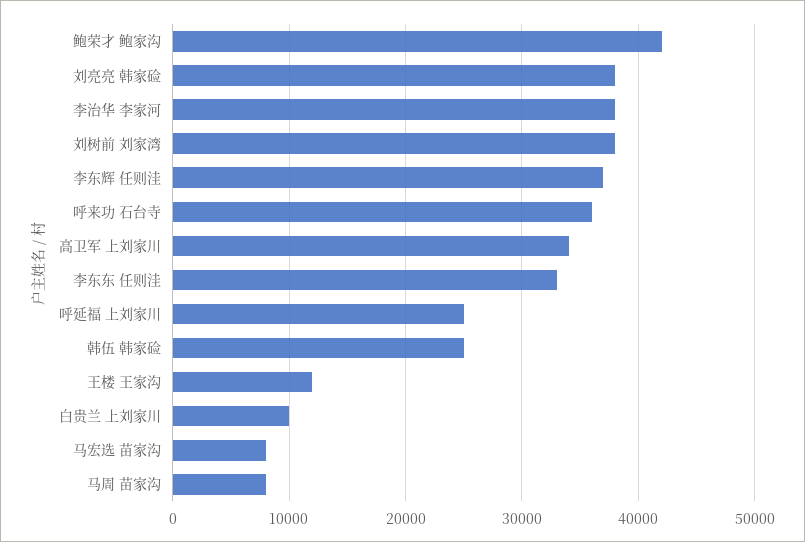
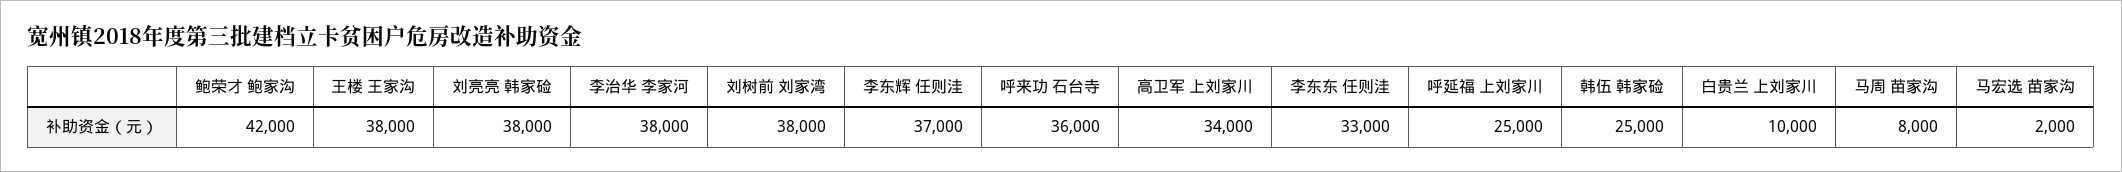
  {
    "鲍荣才 鲍家沟": 42000,
    "刘亮亮 韩家硷": 38000,
    "李治华 李家河": 38000,
    "刘树前 刘家湾": 38000,
    "李东辉 任则洼": 37000,
    "呼来功 石台寺": 36000,
    "高卫军 上刘家川": 34000,
    "李东东 任则洼": 33000,
    "呼延福 上刘家川": 25000,
    "韩伍 韩家硷": 25000,
-   "王楼 王家沟": 12000,
+   "王楼 王家沟": 38000,
    "白贵兰 上刘家川": 10000,
-   "马宏选 苗家沟": 8000,
+   "马宏选 苗家沟": 2000,
    "马周 苗家沟": 8000
  }

